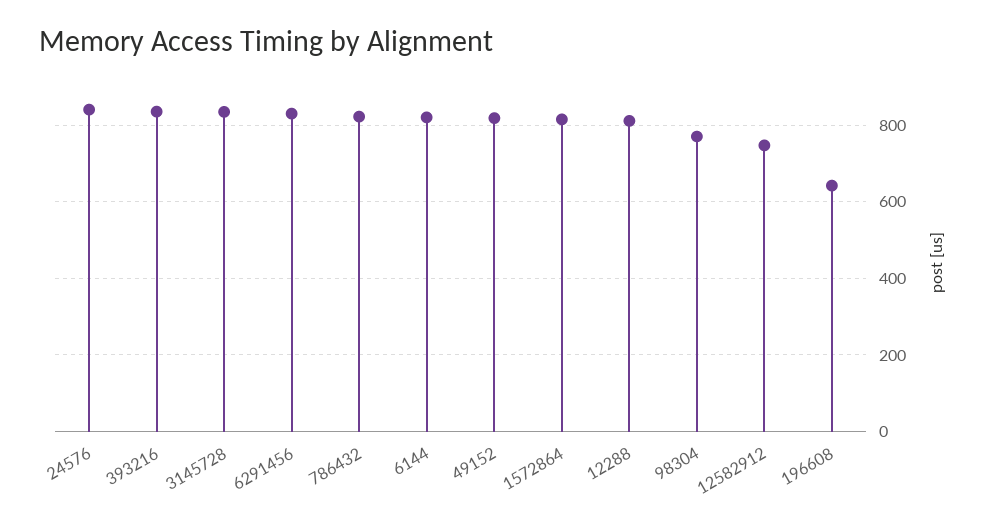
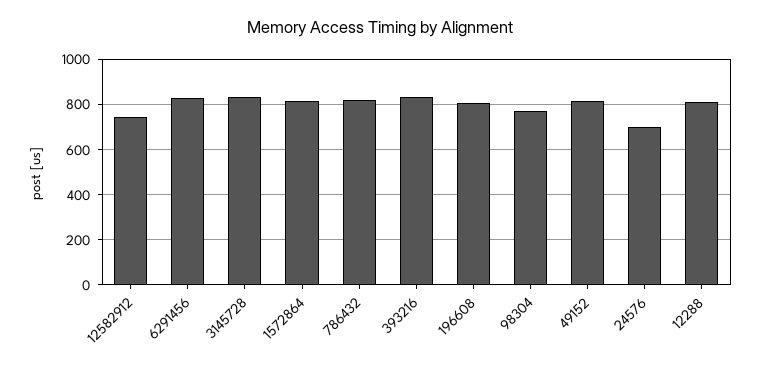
  {
-   "24576": 840,
+   "24576": 700,
    "393216": 840,
    "3145728": 840,
    "6291456": 840,
    "786432": 820,
-   "6144": 820,
    "49152": 820,
    "1572864": 820,
    "12288": 820,
    "98304": 780,
    "12582912": 740,
-   "196608": 640
+   "196608": 800
  }

